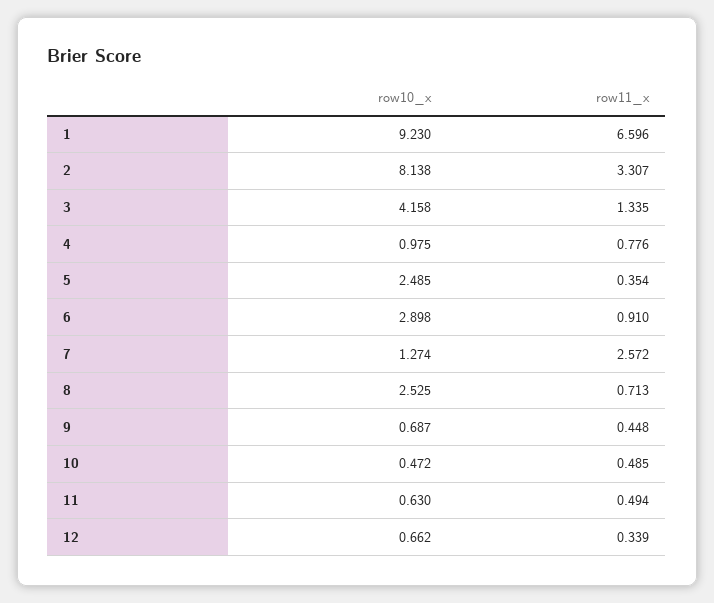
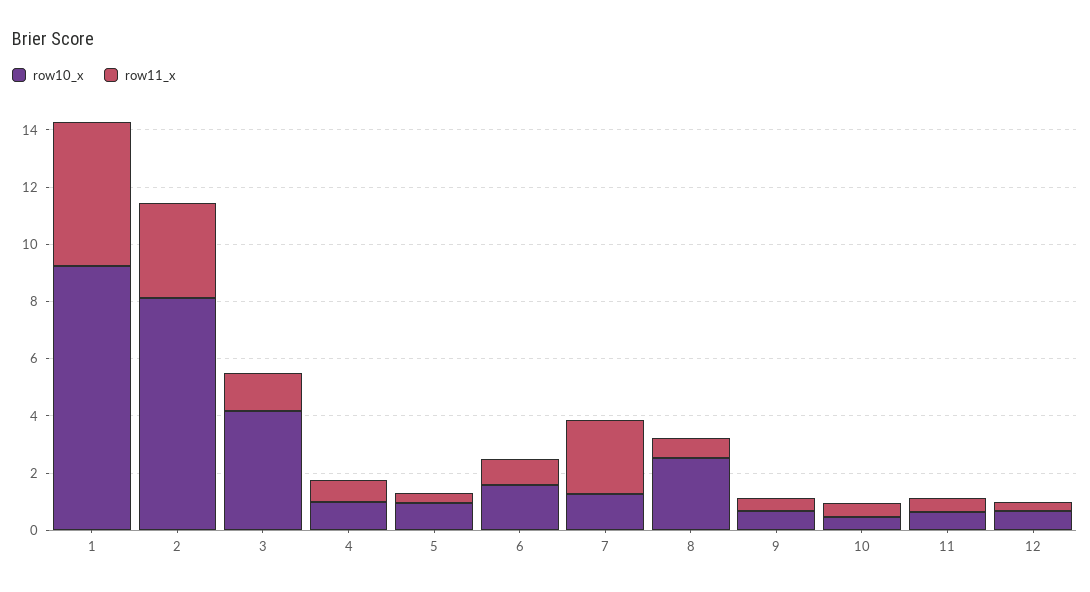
  {
    "row10_x": {
      "1": 9.23,
      "2": 8.138,
      "3": 4.158,
      "4": 0.975,
-     "5": 2.485,
+     "5": 1,
-     "6": 2.898,
+     "6": 1.5,
      "7": 1.274,
      "8": 2.525,
      "9": 0.687,
      "10": 0.472,
      "11": 0.63,
      "12": 0.662
    },
    "row11_x": {
-     "1": 6.596,
+     "1": 5,
      "2": 3.307,
      "3": 1.335,
      "4": 0.776,
      "5": 0.354,
      "6": 0.91,
      "7": 2.572,
      "8": 0.713,
      "9": 0.448,
      "10": 0.485,
      "11": 0.494,
      "12": 0.339
    }
  }

